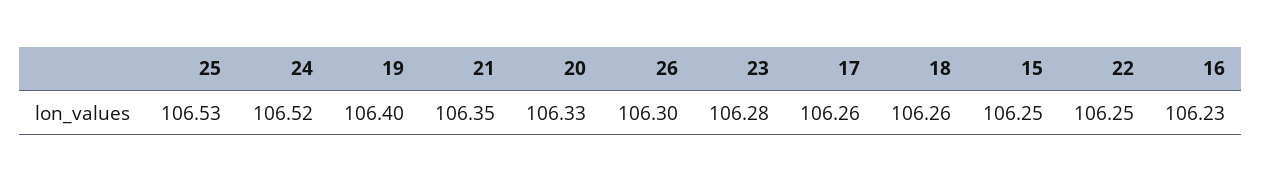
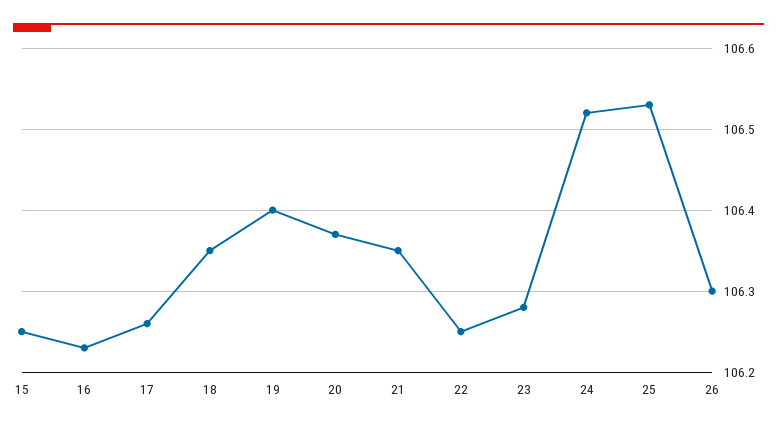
  {
    "25": 106.53,
    "24": 106.52,
    "19": 106.4,
    "21": 106.35,
-   "20": 106.33,
+   "20": 106.37,
    "26": 106.3,
    "23": 106.28,
    "17": 106.26,
-   "18": 106.26,
+   "18": 106.35,
    "15": 106.25,
    "22": 106.25,
    "16": 106.23
  }

